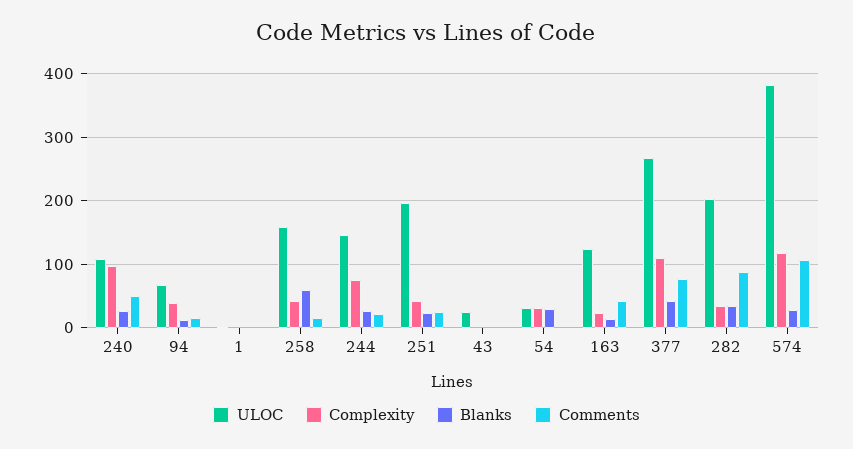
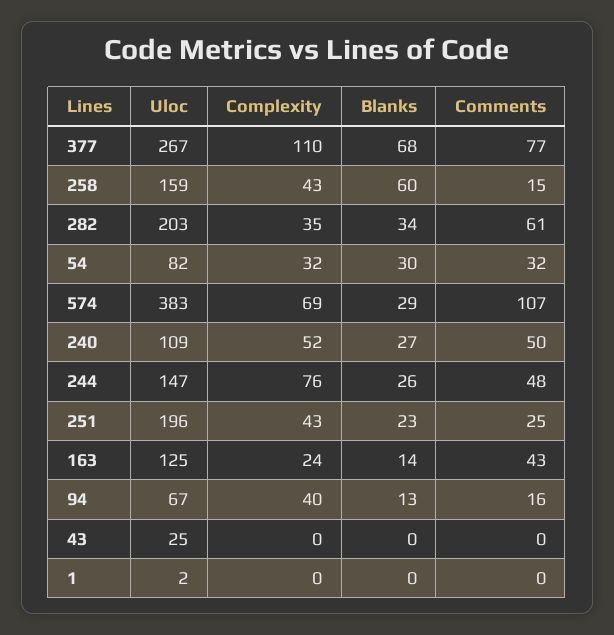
  {
    "ULOC": {
      "240": 109,
      "94": 67,
      "1": 2,
      "258": 159,
      "244": 147,
      "251": 196,
      "43": 25,
-     "54": 30,
+     "54": 82,
      "163": 125,
      "377": 267,
      "282": 203,
      "574": 383
    },
    "Complexity": {
-     "240": 100,
+     "240": 52,
      "94": 40,
      "1": 0,
      "258": 43,
      "244": 76,
      "251": 43,
      "43": 0,
      "54": 32,
      "163": 24,
      "377": 110,
      "282": 35,
-     "574": 120
+     "574": 69
    },
    "Blanks": {
      "240": 27,
      "94": 13,
      "1": 0,
      "258": 60,
      "244": 26,
      "251": 23,
      "43": 0,
      "54": 30,
      "163": 14,
-     "377": 40,
+     "377": 68,
      "282": 34,
      "574": 29
    },
    "Comments": {
      "240": 50,
      "94": 16,
      "1": 0,
      "258": 15,
-     "244": 20,
+     "244": 48,
      "251": 25,
      "43": 0,
-     "54": 0,
+     "54": 32,
      "163": 43,
      "377": 77,
-     "282": 90,
+     "282": 61,
      "574": 107
    }
  }

